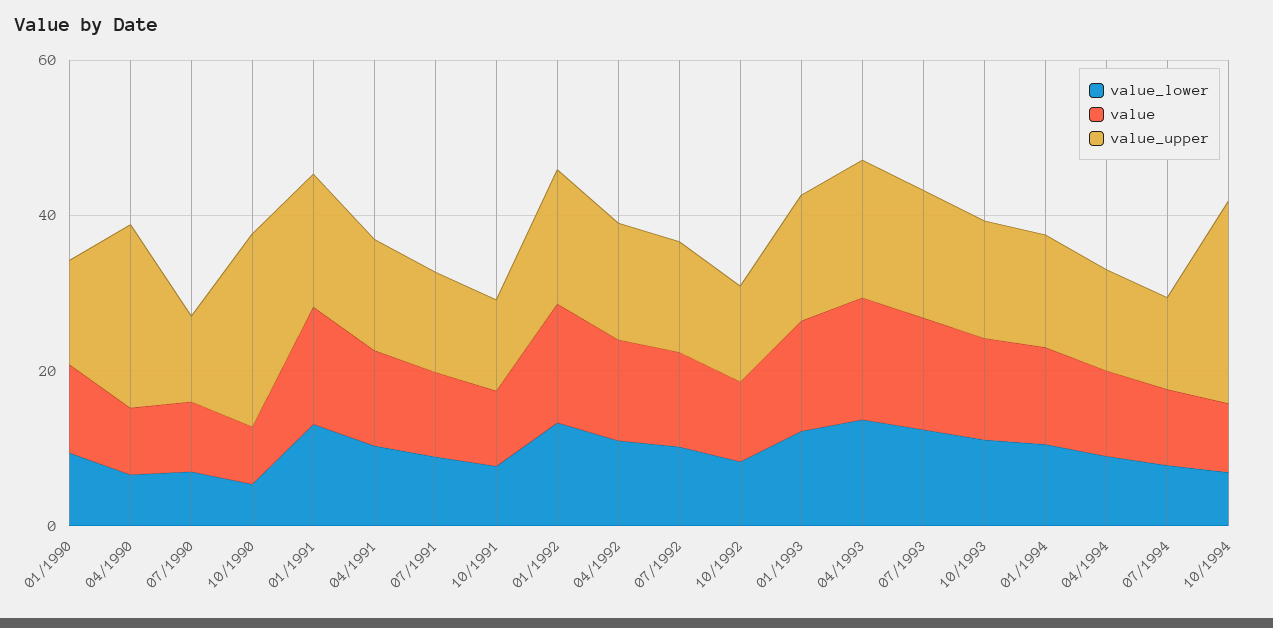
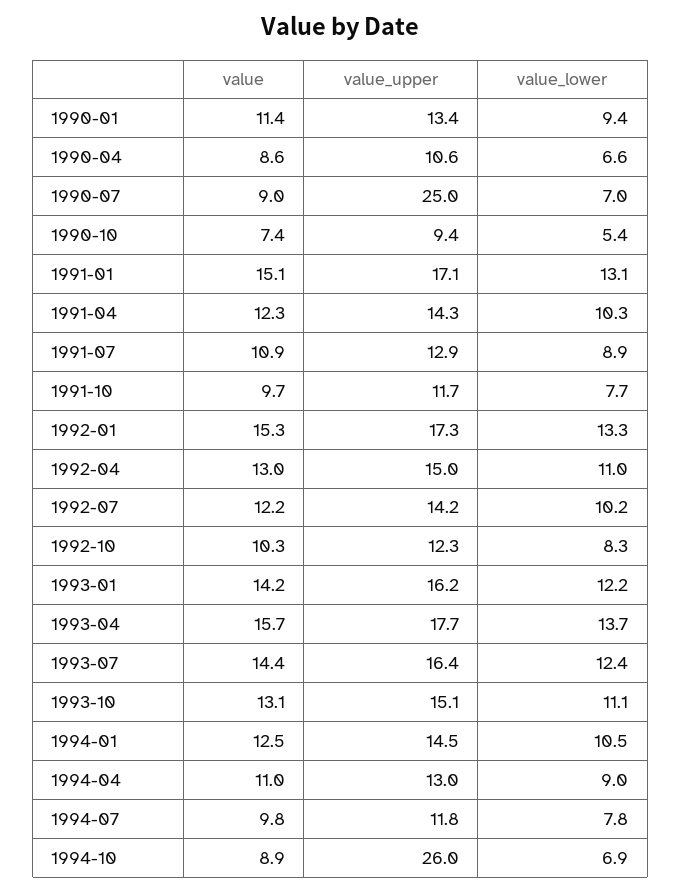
  {
    "value_lower": {
      "01/1990": 9.4,
      "04/1990": 6.6,
      "07/1990": 7,
      "10/1990": 5.4,
      "01/1991": 13.1,
      "04/1991": 10.3,
      "07/1991": 8.9,
      "10/1991": 7.7,
      "01/1992": 13.3,
      "04/1992": 11,
      "07/1992": 10.2,
      "10/1992": 8.3,
      "01/1993": 12.2,
      "04/1993": 13.7,
      "07/1993": 12.4,
      "10/1993": 11.1,
      "01/1994": 10.5,
      "04/1994": 9,
      "07/1994": 7.8,
      "10/1994": 6.9
    },
    "value": {
      "01/1990": 11.4,
      "04/1990": 8.6,
      "07/1990": 9,
      "10/1990": 7.4,
      "01/1991": 15.1,
      "04/1991": 12.3,
      "07/1991": 10.9,
      "10/1991": 9.7,
      "01/1992": 15.3,
      "04/1992": 13,
      "07/1992": 12.2,
      "10/1992": 10.3,
      "01/1993": 14.2,
      "04/1993": 15.7,
      "07/1993": 14.4,
      "10/1993": 13.1,
      "01/1994": 12.5,
      "04/1994": 11,
      "07/1994": 9.8,
      "10/1994": 8.9
    },
    "value_upper": {
      "01/1990": 13.4,
-     "04/1990": 25,
+     "04/1990": 10.6,
-     "07/1990": 10,
+     "07/1990": 25,
-     "10/1990": 25,
+     "10/1990": 9.4,
      "01/1991": 17.1,
      "04/1991": 14.3,
      "07/1991": 12.9,
      "10/1991": 11.7,
      "01/1992": 17.3,
      "04/1992": 15,
      "07/1992": 14.2,
      "10/1992": 12.3,
      "01/1993": 16.2,
      "04/1993": 17.7,
      "07/1993": 16.4,
      "10/1993": 15.1,
      "01/1994": 14.5,
      "04/1994": 13,
      "07/1994": 11.8,
      "10/1994": 26
    }
  }

